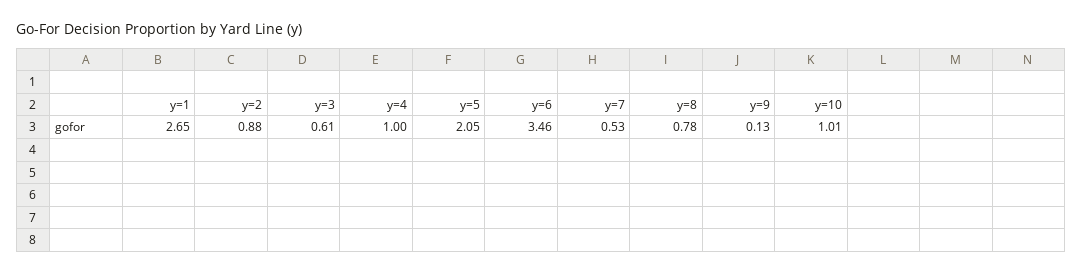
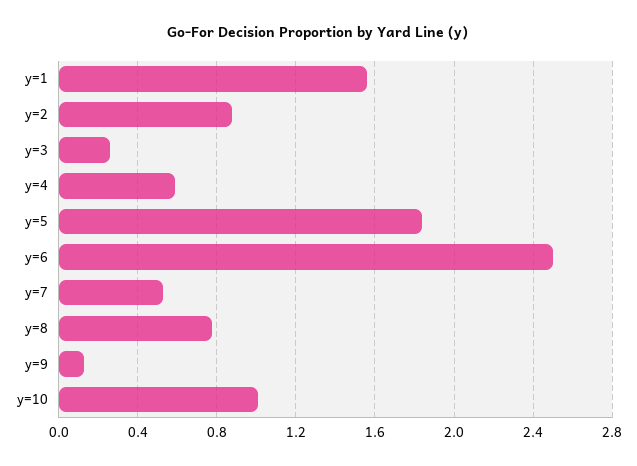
  {
-   "y=1": 2.65,
+   "y=1": 1.55,
    "y=2": 0.88,
-   "y=3": 0.61,
+   "y=3": 0.25,
-   "y=4": 1,
+   "y=4": 0.6,
-   "y=5": 2.05,
+   "y=5": 1.85,
-   "y=6": 3.46,
+   "y=6": 2.5,
    "y=7": 0.53,
    "y=8": 0.78,
    "y=9": 0.13,
    "y=10": 1.01
  }

